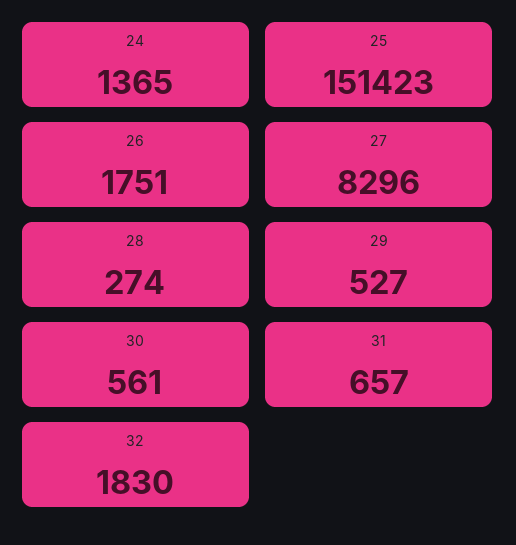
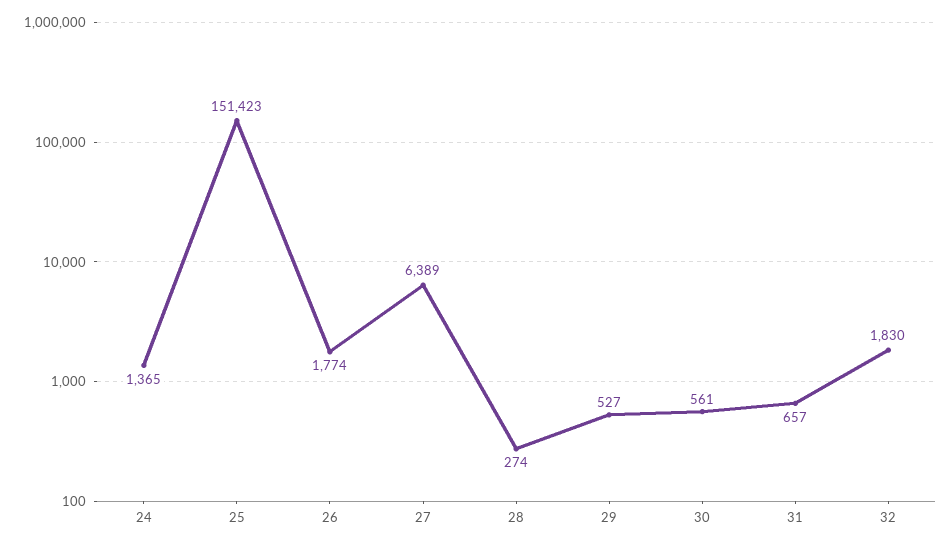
  {
    "24": 1365,
    "25": 151423,
-   "26": 1751,
+   "26": 1774,
-   "27": 8296,
+   "27": 6389,
    "28": 274,
    "29": 527,
    "30": 561,
    "31": 657,
    "32": 1830
  }

